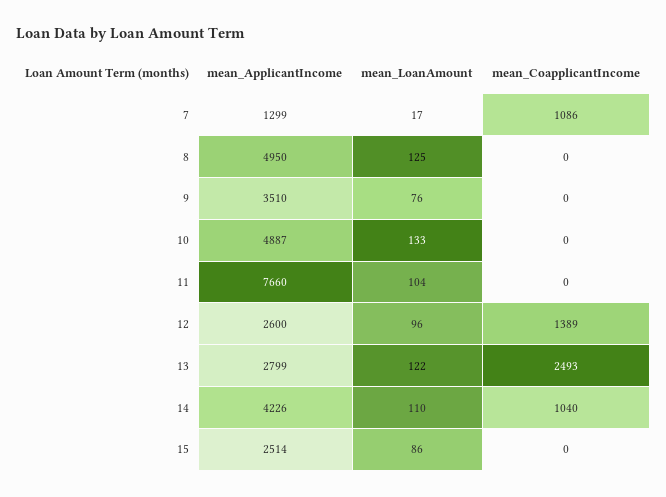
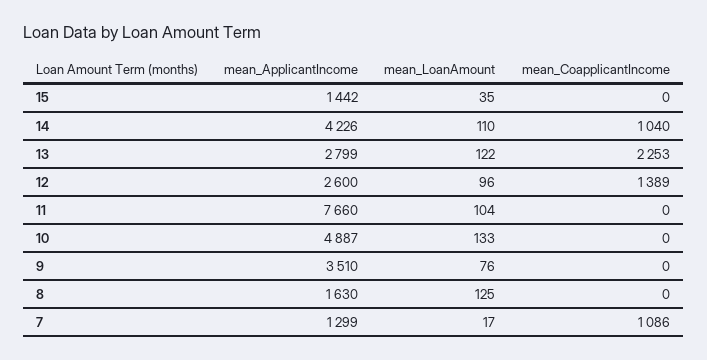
  {
    "mean_ApplicantIncome": {
      "7": 1299,
-     "8": 4950,
+     "8": 1630,
      "9": 3510,
      "10": 4887,
      "11": 7660,
      "12": 2600,
      "13": 2799,
      "14": 4226,
-     "15": 2514
+     "15": 1442
    },
    "mean_LoanAmount": {
      "7": 17,
      "8": 125,
      "9": 76,
      "10": 133,
      "11": 104,
      "12": 96,
      "13": 122,
      "14": 110,
-     "15": 86
+     "15": 35
    },
    "mean_CoapplicantIncome": {
      "7": 1086,
      "8": 0,
      "9": 0,
      "10": 0,
      "11": 0,
      "12": 1389,
-     "13": 2493,
+     "13": 2253,
      "14": 1040,
      "15": 0
    }
  }

